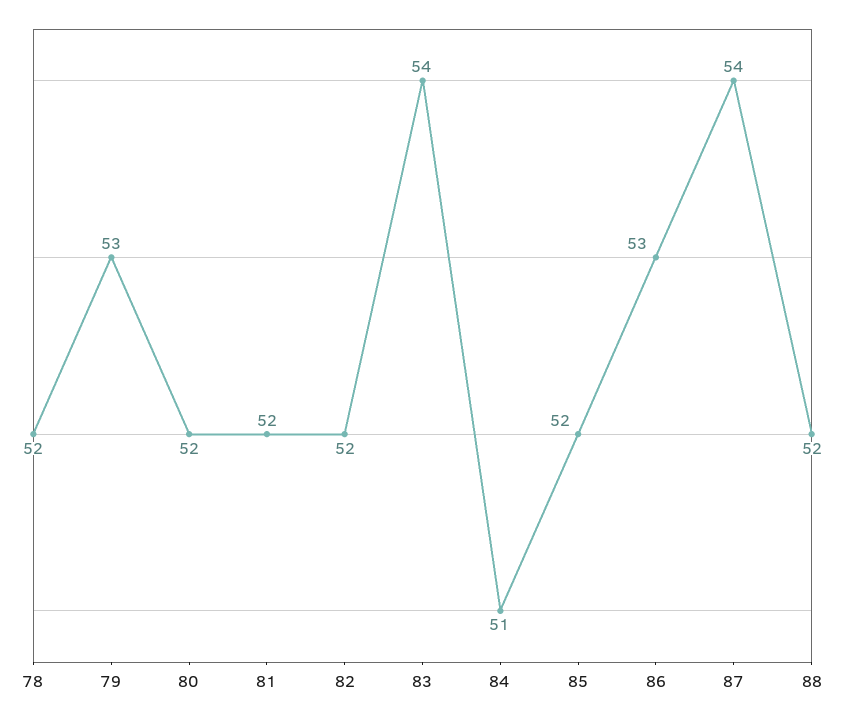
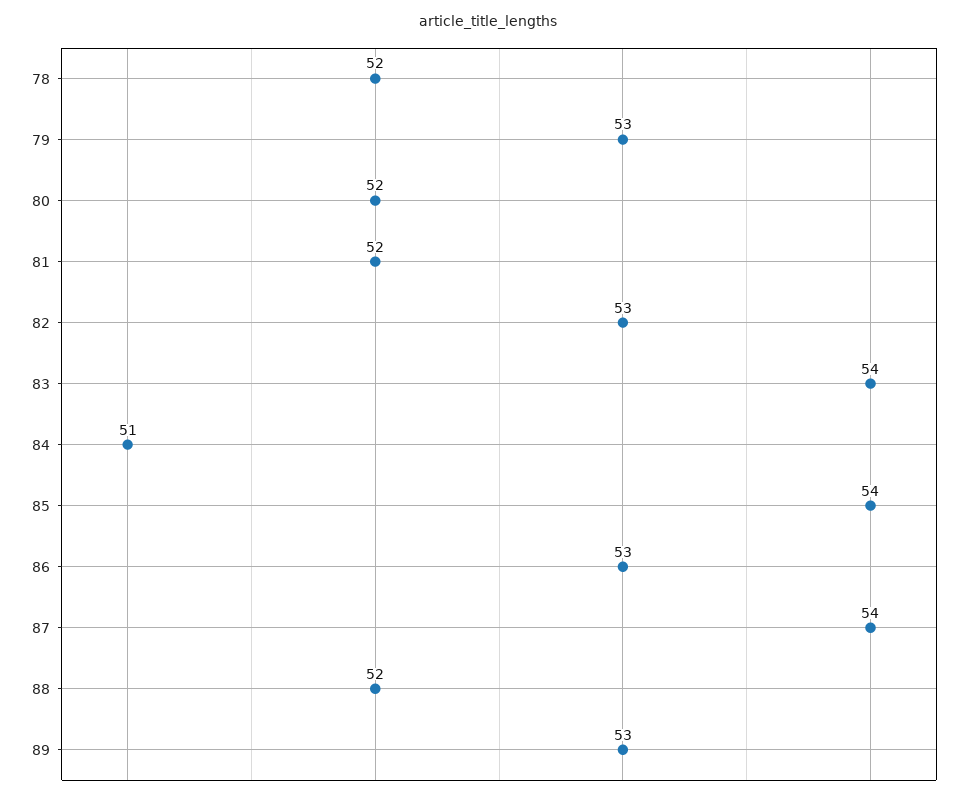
  {
    "78": 52,
    "79": 53,
    "80": 52,
    "81": 52,
-   "82": 52,
+   "82": 53,
    "83": 54,
    "84": 51,
-   "85": 52,
+   "85": 54,
    "86": 53,
    "87": 54,
-   "88": 52
+   "88": 52,
+   "89": 53
  }

